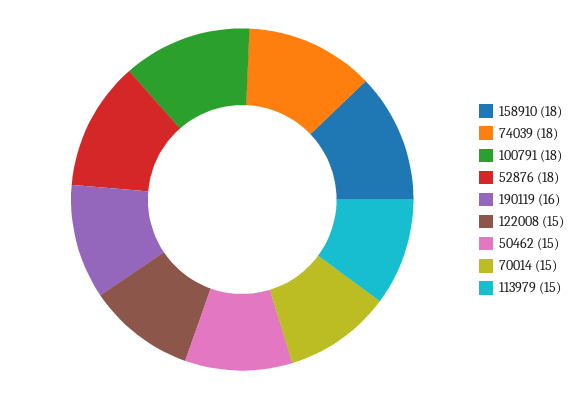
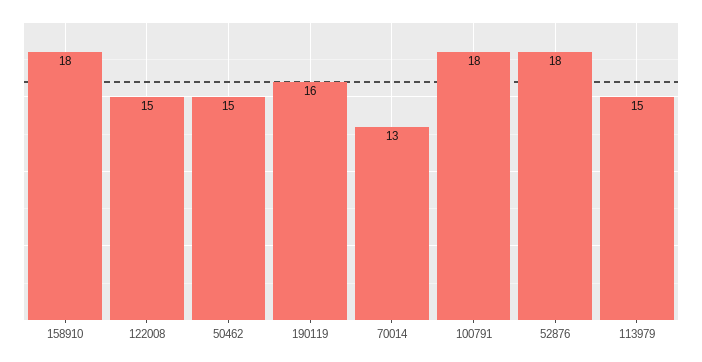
  {
    "158910": 18,
-   "74039": 18,
    "100791": 18,
    "52876": 18,
    "190119": 16,
    "122008": 15,
    "50462": 15,
-   "70014": 15,
+   "70014": 13,
    "113979": 15
  }

